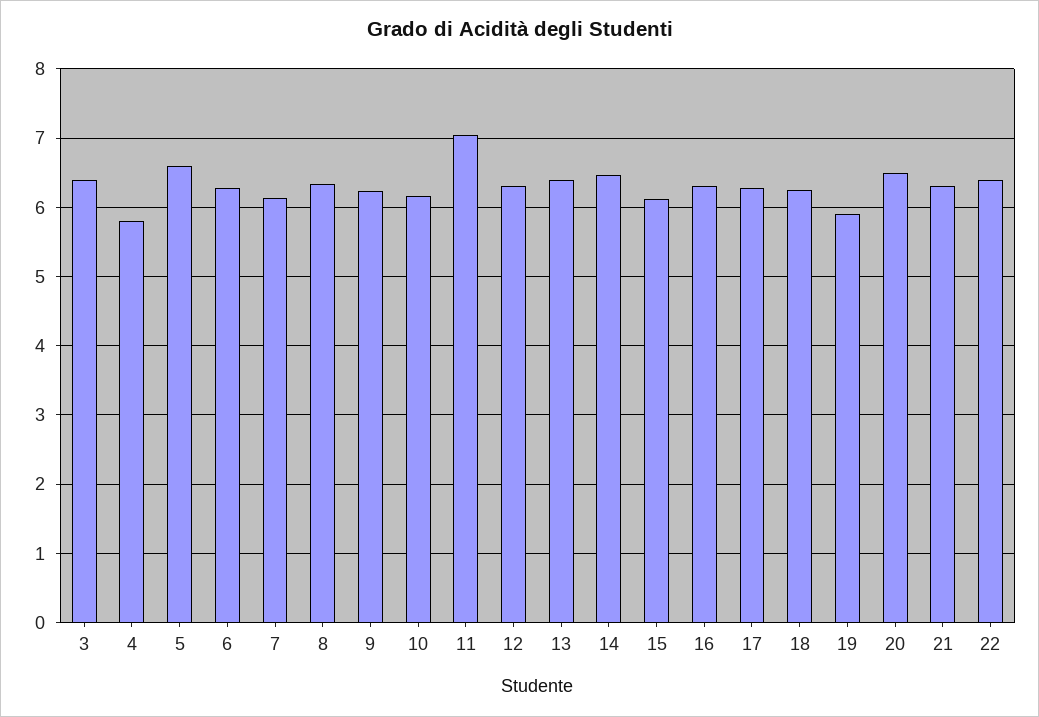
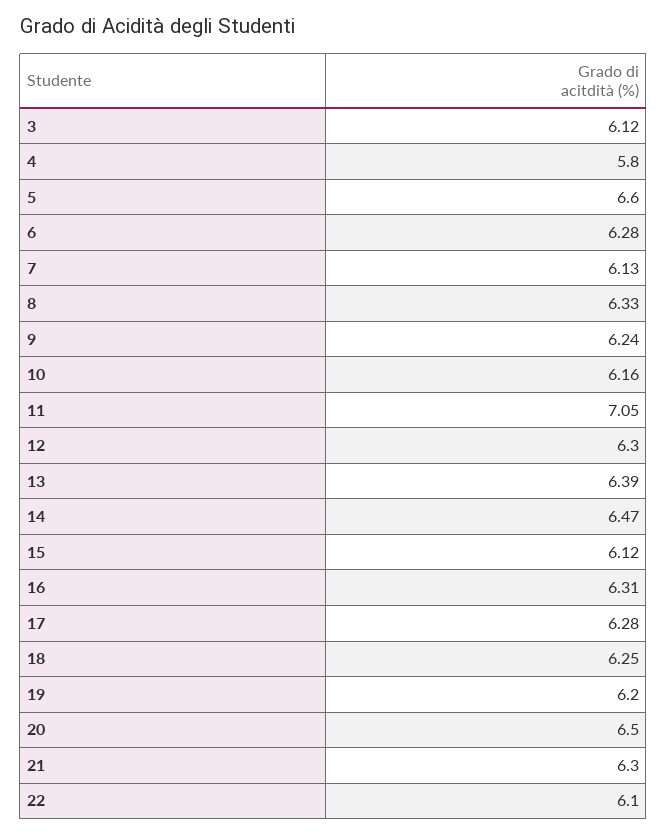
  {
-   "3": 6.4,
+   "3": 6.12,
    "4": 5.8,
    "5": 6.6,
    "6": 6.28,
    "7": 6.13,
    "8": 6.33,
    "9": 6.24,
    "10": 6.16,
    "11": 7.05,
    "12": 6.3,
    "13": 6.39,
    "14": 6.47,
    "15": 6.12,
    "16": 6.31,
    "17": 6.28,
    "18": 6.25,
-   "19": 5.9,
+   "19": 6.2,
    "20": 6.5,
    "21": 6.3,
-   "22": 6.4
+   "22": 6.1
  }

